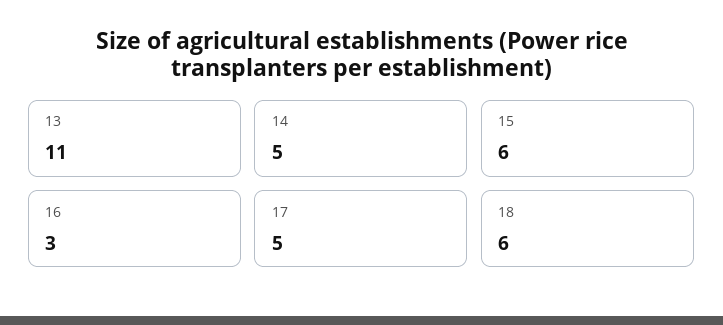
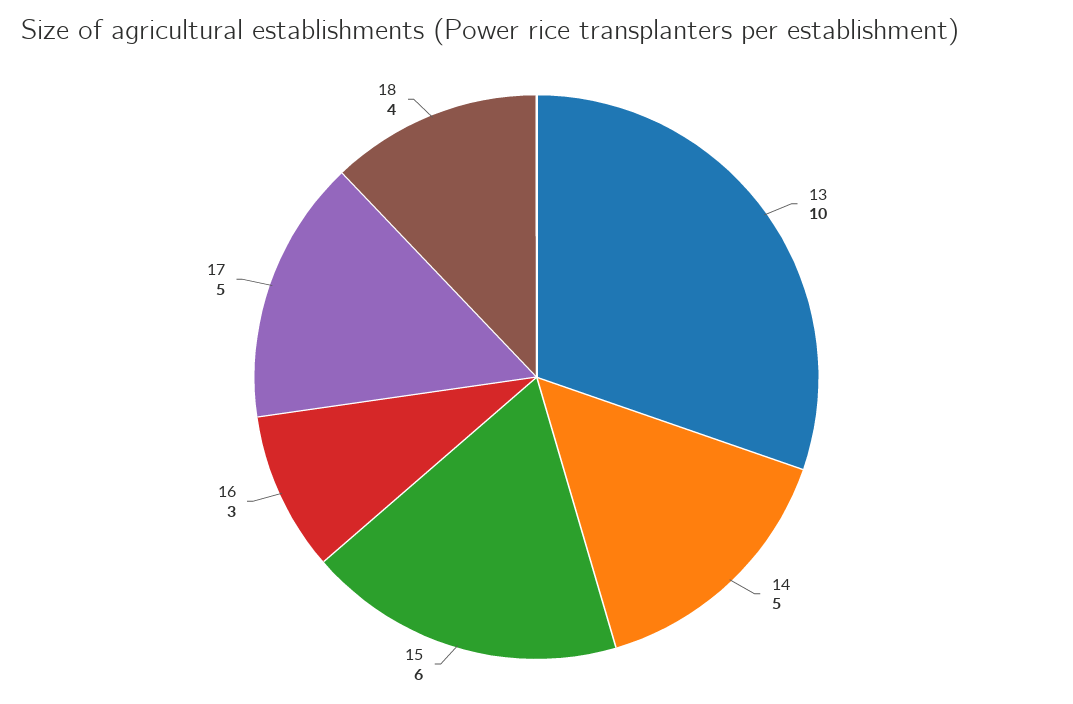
  {
-   "13": 11,
+   "13": 10,
    "14": 5,
    "15": 6,
    "16": 3,
    "17": 5,
-   "18": 6
+   "18": 4
  }

